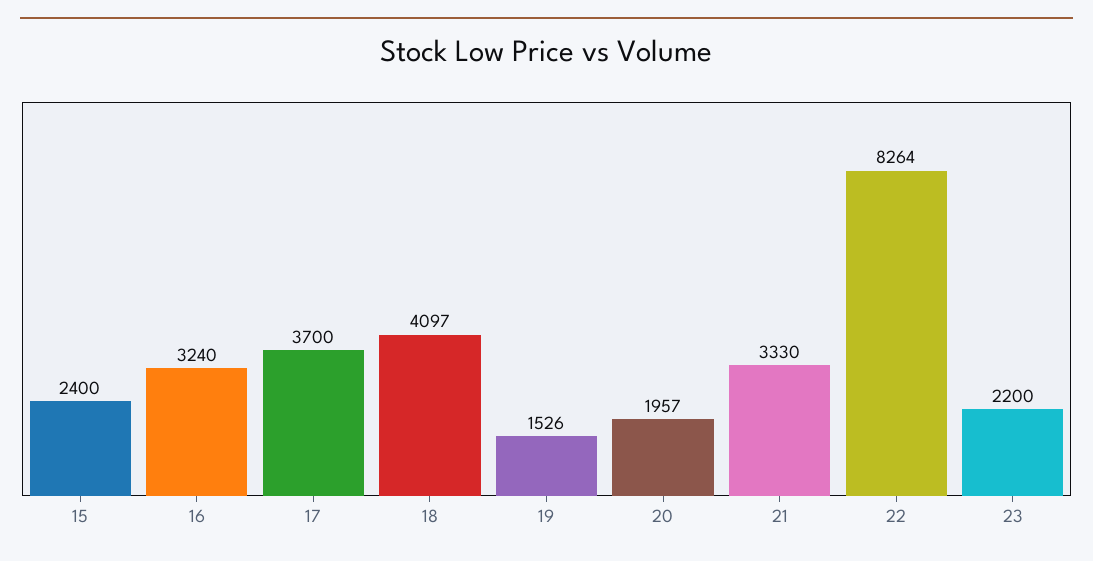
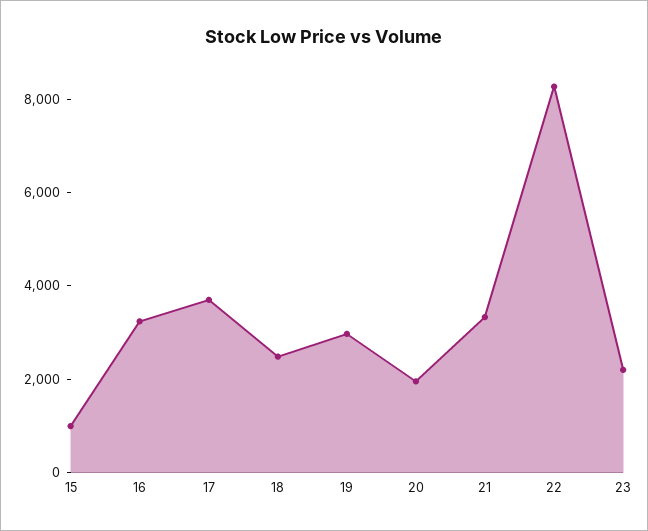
  {
-   "15": 2400,
+   "15": 1000,
    "16": 3240,
    "17": 3700,
-   "18": 4097,
+   "18": 2500,
-   "19": 1526,
+   "19": 3000,
    "20": 1957,
    "21": 3330,
    "22": 8264,
    "23": 2200
  }

